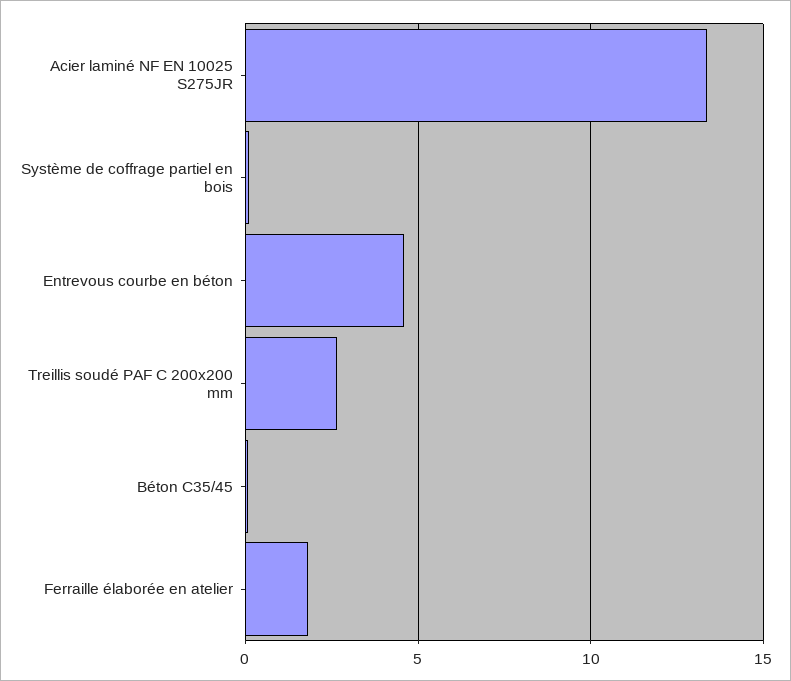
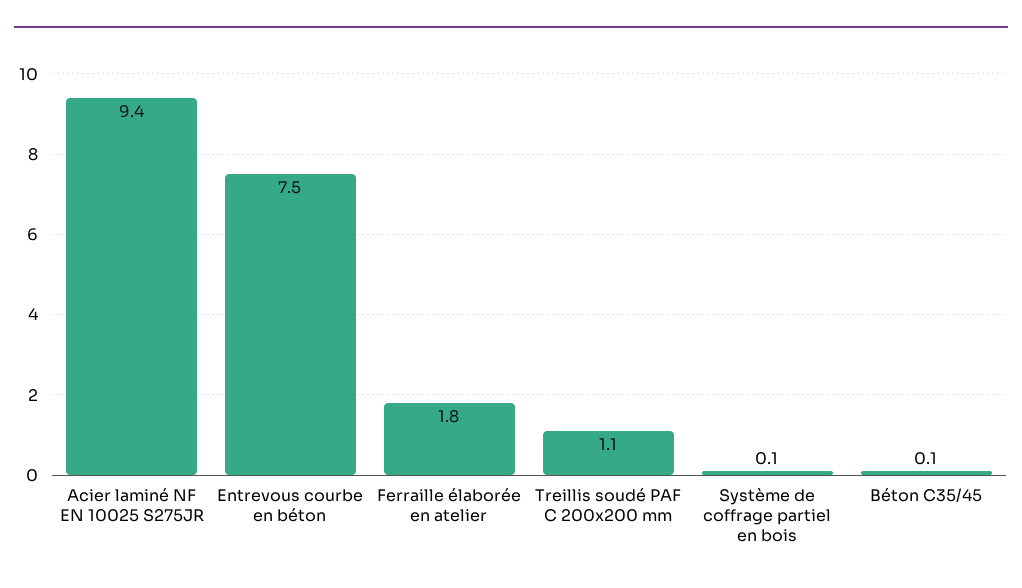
  {
-   "Acier laminé NF EN 10025 S275JR": 13.5,
+   "Acier laminé NF EN 10025 S275JR": 9.4,
    "Système de coffrage partiel en bois": 0.1,
-   "Entrevous courbe en béton": 4.5,
+   "Entrevous courbe en béton": 7.5,
-   "Treillis soudé PAF C 200x200 mm": 2.5,
+   "Treillis soudé PAF C 200x200 mm": 1.1,
    "Béton C35/45": 0.1,
    "Ferraille élaborée en atelier": 1.8
  }

